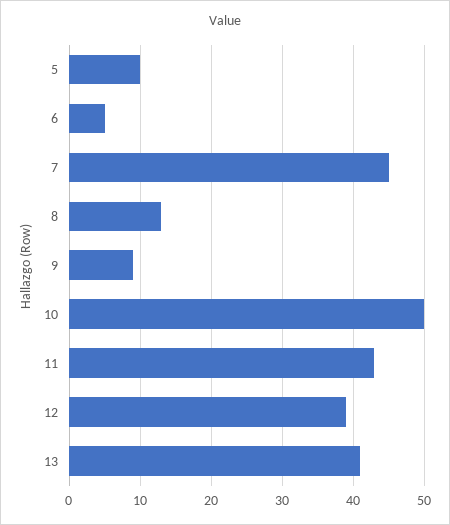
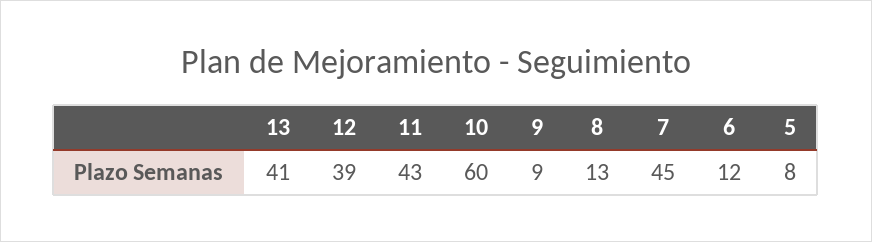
  {
-   "5": 10,
+   "5": 8,
-   "6": 5,
+   "6": 12,
    "7": 45,
    "8": 13,
    "9": 9,
-   "10": 50,
+   "10": 60,
    "11": 43,
    "12": 39,
    "13": 41
  }

